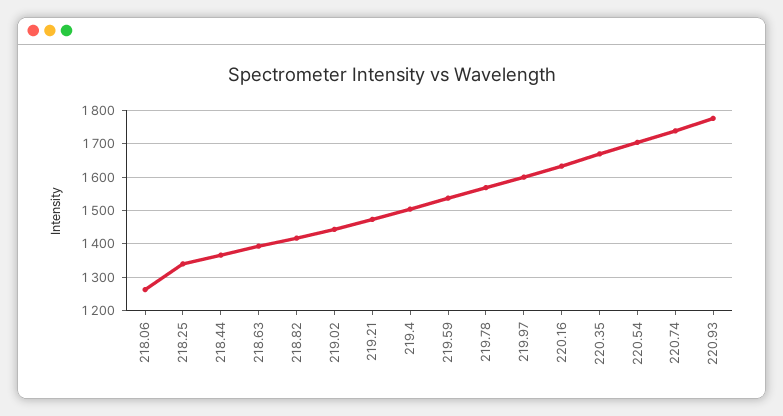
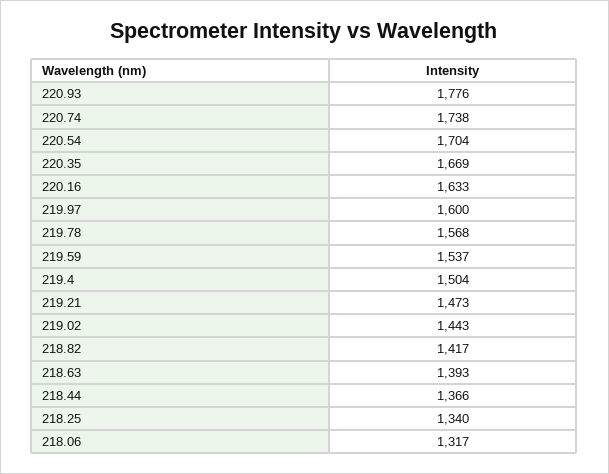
  {
-   "218.06": 1260,
+   "218.06": 1317,
    "218.25": 1340,
    "218.44": 1366,
    "218.63": 1393,
    "218.82": 1417,
    "219.02": 1443,
    "219.21": 1473,
    "219.4": 1504,
    "219.59": 1537,
    "219.78": 1568,
    "219.97": 1600,
    "220.16": 1633,
    "220.35": 1669,
    "220.54": 1704,
    "220.74": 1738,
    "220.93": 1776
  }

